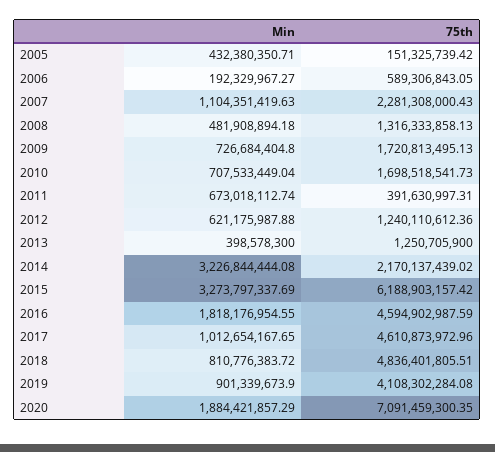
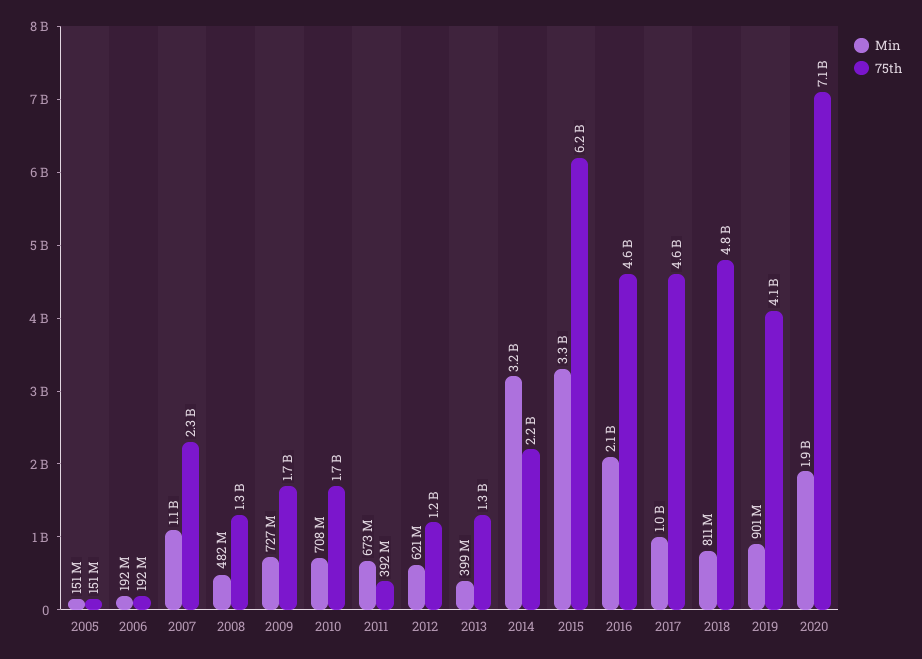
  {
    "Min": {
-     "2005": 432380350.71,
+     "2005": 151000000,
      "2006": 192329967.27,
      "2007": 1104351419.63,
      "2008": 481908894.18,
      "2009": 726684404.8,
      "2010": 707533449.04,
      "2011": 673018112.74,
      "2012": 621175987.88,
      "2013": 398578300,
      "2014": 3226844444.08,
      "2015": 3273797337.69,
-     "2016": 1818176954.55,
+     "2016": 2100000000,
      "2017": 1012654167.65,
      "2018": 810776383.72,
      "2019": 901339673.9,
      "2020": 1884421857.29
    },
    "75th": {
      "2005": 151325739.42,
-     "2006": 589306843.05,
+     "2006": 192000000,
      "2007": 2281308000.43,
      "2008": 1316333858.13,
      "2009": 1720813495.13,
      "2010": 1698518541.73,
      "2011": 391630997.31,
      "2012": 1240110612.36,
      "2013": 1250705900,
      "2014": 2170137439.02,
      "2015": 6188903157.42,
      "2016": 4594902987.59,
      "2017": 4610873972.96,
      "2018": 4836401805.51,
      "2019": 4108302284.08,
      "2020": 7091459300.35
    }
  }

